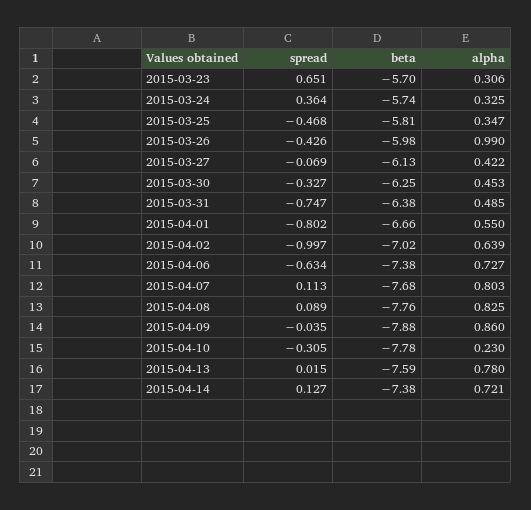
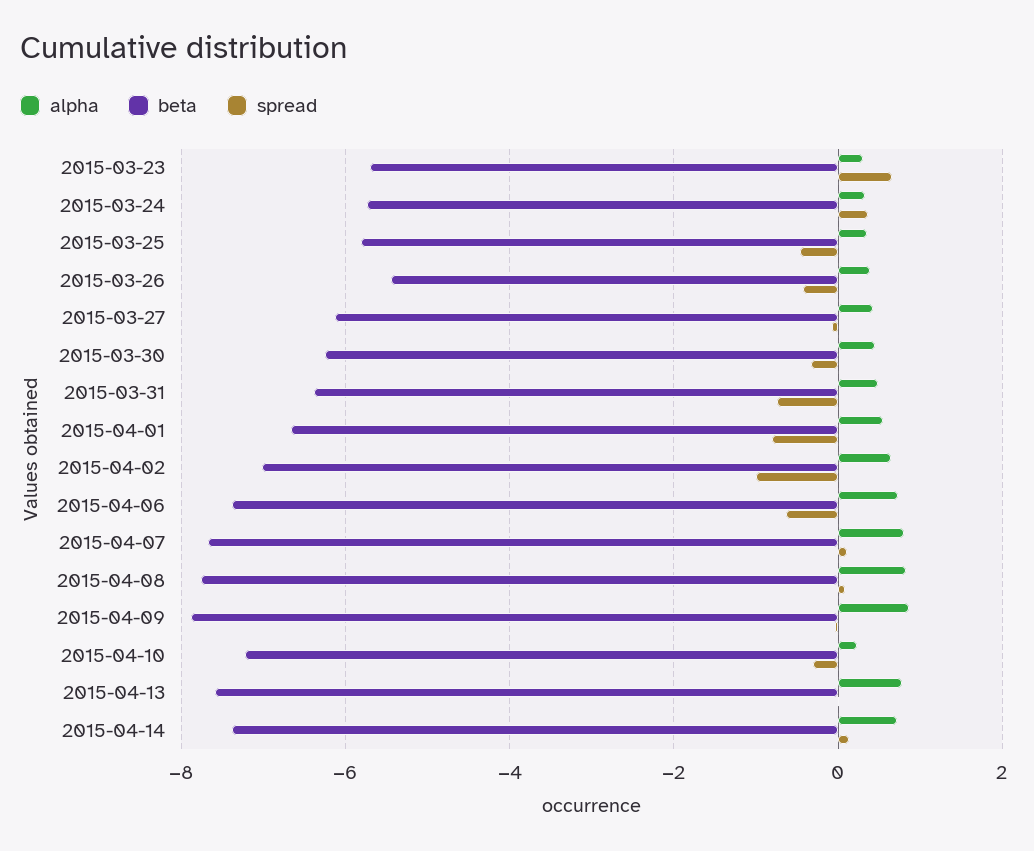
  {
    "spread": {
      "2015-03-23": 0.651,
      "2015-03-24": 0.364,
      "2015-03-25": -0.468,
      "2015-03-26": -0.426,
      "2015-03-27": -0.069,
      "2015-03-30": -0.327,
      "2015-03-31": -0.747,
      "2015-04-01": -0.802,
      "2015-04-02": -0.997,
      "2015-04-06": -0.634,
      "2015-04-07": 0.113,
      "2015-04-08": 0.089,
      "2015-04-09": -0.035,
      "2015-04-10": -0.305,
      "2015-04-13": 0.015,
      "2015-04-14": 0.127
    },
    "beta": {
      "2015-03-23": -5.7,
      "2015-03-24": -5.74,
      "2015-03-25": -5.81,
-     "2015-03-26": -5.98,
+     "2015-03-26": -5.4,
      "2015-03-27": -6.13,
      "2015-03-30": -6.25,
      "2015-03-31": -6.38,
      "2015-04-01": -6.66,
      "2015-04-02": -7.02,
      "2015-04-06": -7.38,
      "2015-04-07": -7.68,
      "2015-04-08": -7.76,
      "2015-04-09": -7.88,
-     "2015-04-10": -7.78,
+     "2015-04-10": -7.2,
      "2015-04-13": -7.59,
      "2015-04-14": -7.38
    },
    "alpha": {
      "2015-03-23": 0.306,
      "2015-03-24": 0.325,
      "2015-03-25": 0.347,
-     "2015-03-26": 0.99,
+     "2015-03-26": 0.4,
      "2015-03-27": 0.422,
      "2015-03-30": 0.453,
      "2015-03-31": 0.485,
      "2015-04-01": 0.55,
      "2015-04-02": 0.639,
      "2015-04-06": 0.727,
      "2015-04-07": 0.803,
      "2015-04-08": 0.825,
      "2015-04-09": 0.86,
      "2015-04-10": 0.23,
      "2015-04-13": 0.78,
      "2015-04-14": 0.721
    }
  }

